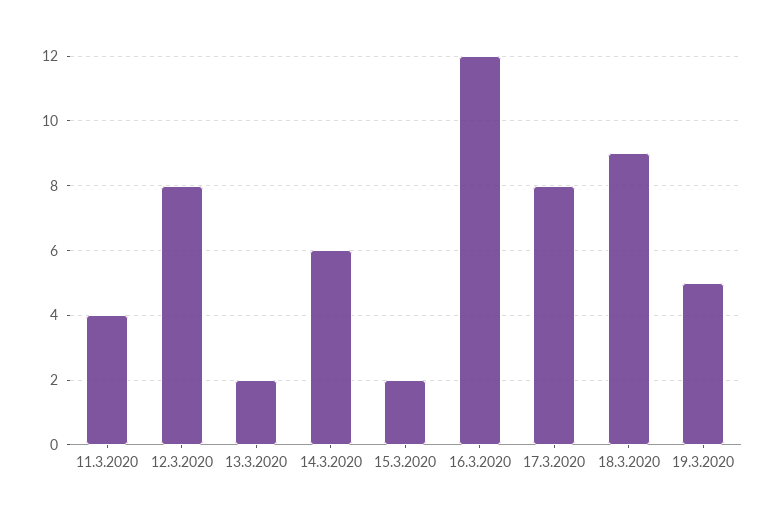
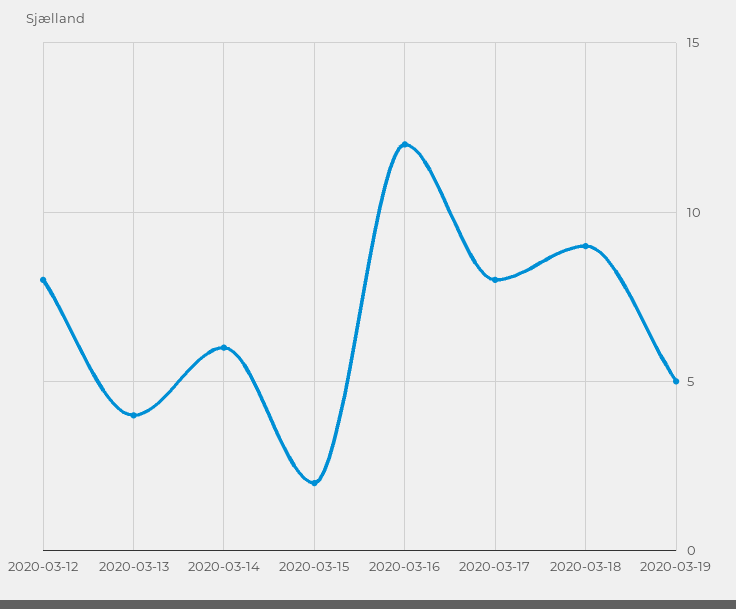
  {
-   "11.3.2020": 4,
    "12.3.2020": 8,
-   "13.3.2020": 2,
+   "13.3.2020": 4,
    "14.3.2020": 6,
    "15.3.2020": 2,
    "16.3.2020": 12,
    "17.3.2020": 8,
    "18.3.2020": 9,
    "19.3.2020": 5
  }

